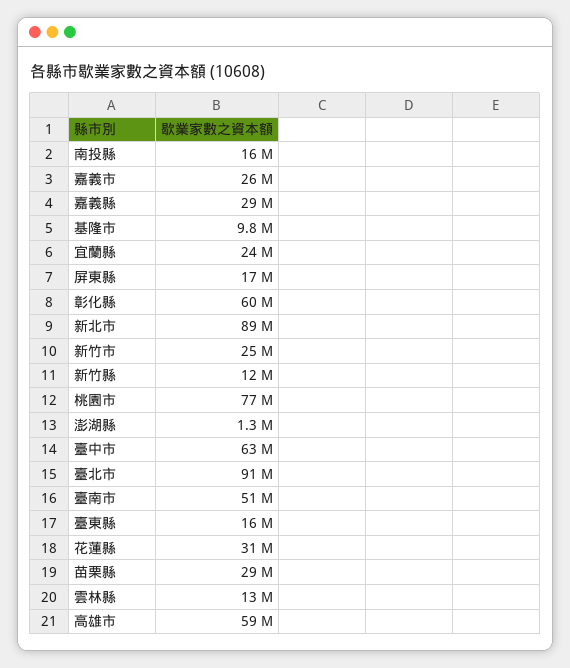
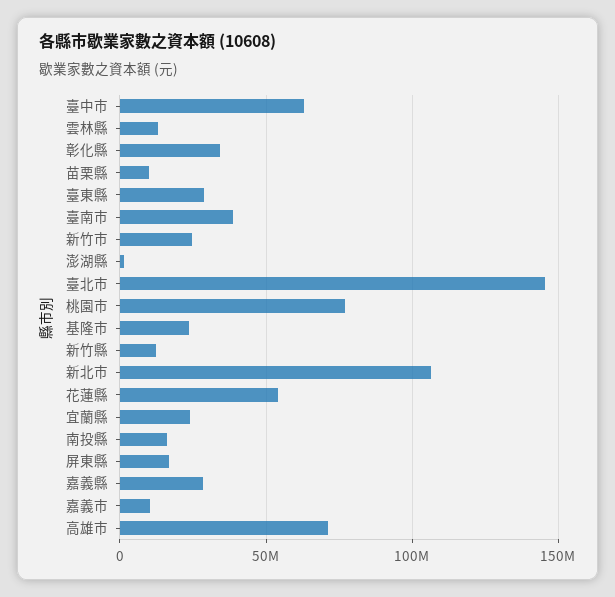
  {
    "南投縣": 16000000,
-   "嘉義市": 26000000,
+   "嘉義市": 10000000,
    "嘉義縣": 29000000,
-   "基隆市": 9800000,
+   "基隆市": 25000000,
    "宜蘭縣": 24000000,
    "屏東縣": 17000000,
-   "彰化縣": 60000000,
+   "彰化縣": 35000000,
-   "新北市": 89000000,
+   "新北市": 105000000,
    "新竹市": 25000000,
    "新竹縣": 12000000,
    "桃園市": 77000000,
    "澎湖縣": 1300000,
    "臺中市": 63000000,
-   "臺北市": 91000000,
+   "臺北市": 145000000,
-   "臺南市": 51000000,
+   "臺南市": 40000000,
-   "臺東縣": 16000000,
+   "臺東縣": 30000000,
-   "花蓮縣": 31000000,
+   "花蓮縣": 55000000,
-   "苗栗縣": 29000000,
+   "苗栗縣": 10000000,
    "雲林縣": 13000000,
-   "高雄市": 59000000
+   "高雄市": 70000000
  }

